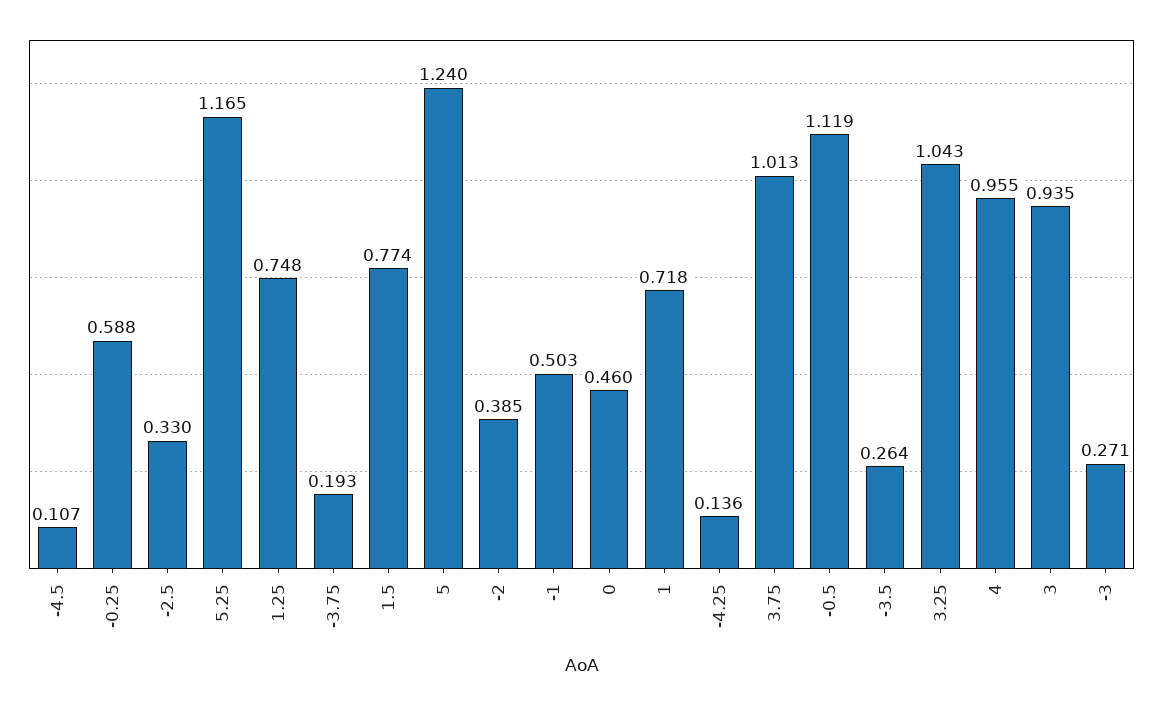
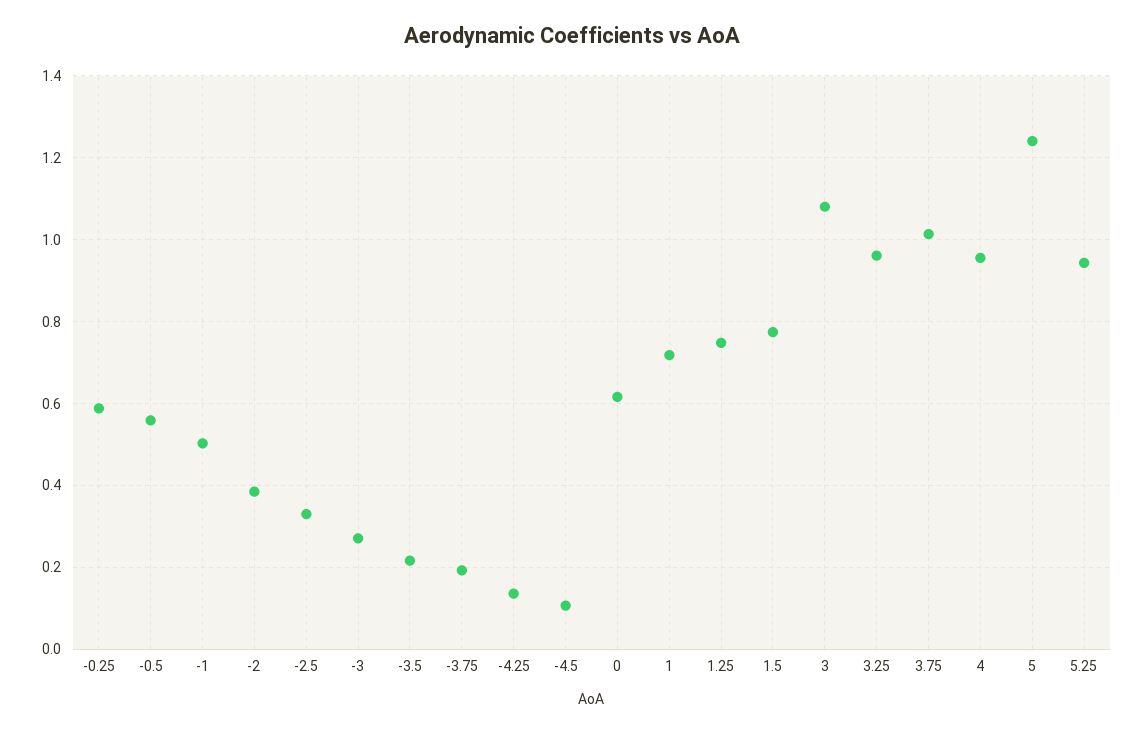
  {
    "-4.5": 0.107,
    "-0.25": 0.588,
    "-2.5": 0.33,
-   "5.25": 1.165,
+   "5.25": 0.94,
    "1.25": 0.748,
    "-3.75": 0.193,
    "1.5": 0.774,
    "5": 1.24,
    "-2": 0.385,
    "-1": 0.503,
-   "0": 0.46,
+   "0": 0.62,
    "1": 0.718,
    "-4.25": 0.136,
    "3.75": 1.013,
-   "-0.5": 1.119,
+   "-0.5": 0.56,
-   "-3.5": 0.264,
+   "-3.5": 0.22,
-   "3.25": 1.043,
+   "3.25": 0.96,
    "4": 0.955,
-   "3": 0.935,
+   "3": 1.08,
    "-3": 0.271
  }

